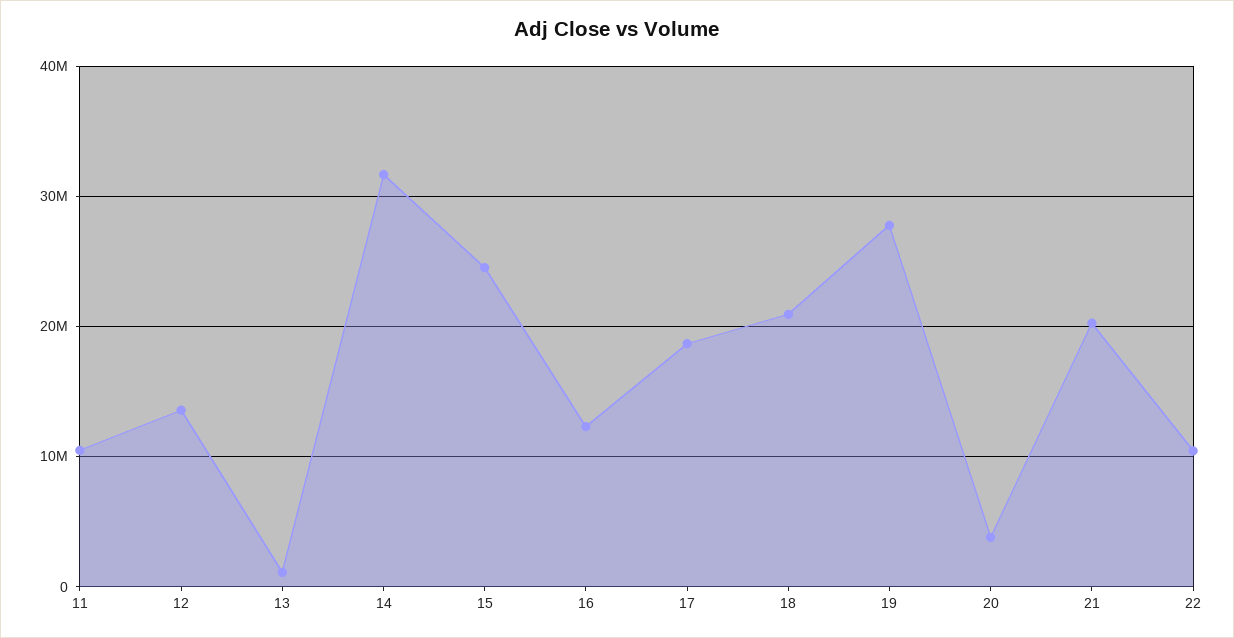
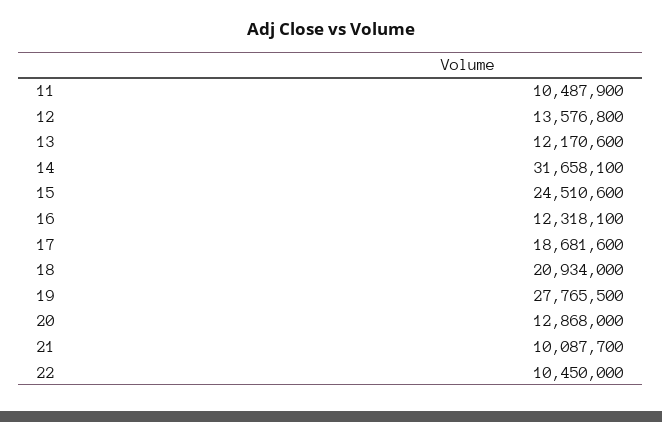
  {
    "11": 10487900,
    "12": 13576800,
-   "13": 1000000,
+   "13": 12170600,
    "14": 31658100,
    "15": 24510600,
    "16": 12318100,
    "17": 18681600,
    "18": 20934000,
    "19": 27765500,
-   "20": 4000000,
+   "20": 12868000,
-   "21": 20000000,
+   "21": 10087700,
    "22": 10450000
  }

